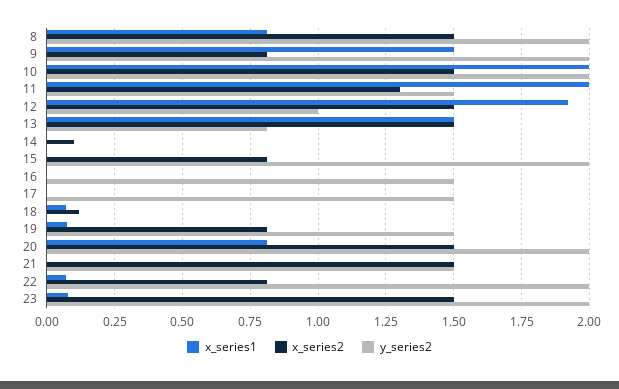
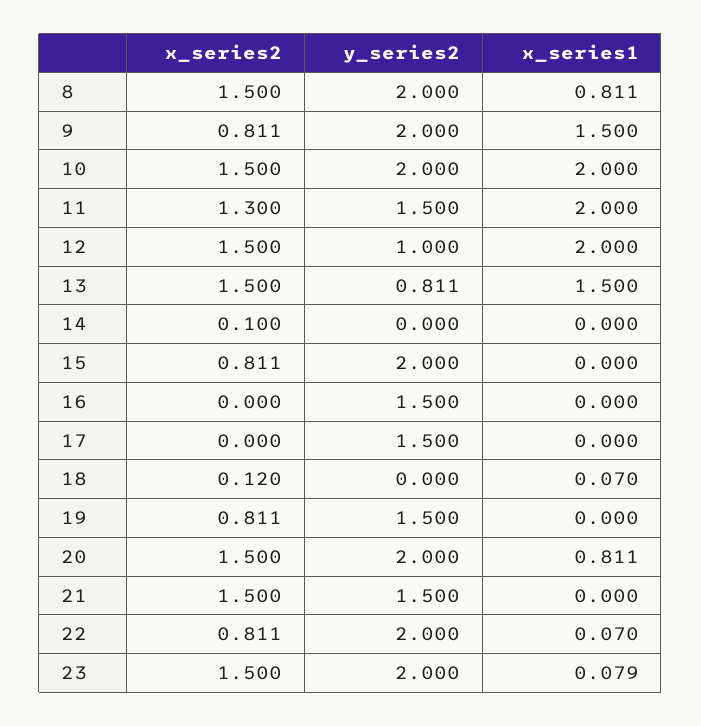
  {
    "x_series1": {
      "8": 0.811,
      "9": 1.5,
      "10": 2,
      "11": 2,
-     "12": 1.925,
+     "12": 2,
      "13": 1.5,
      "14": 0,
      "15": 0,
      "16": 0,
      "17": 0,
      "18": 0.07,
-     "19": 0.075,
+     "19": 0,
      "20": 0.811,
      "21": 0,
      "22": 0.07,
      "23": 0.079
    },
    "x_series2": {
      "8": 1.5,
      "9": 0.811,
      "10": 1.5,
      "11": 1.3,
      "12": 1.5,
      "13": 1.5,
      "14": 0.1,
      "15": 0.811,
      "16": 0,
      "17": 0,
      "18": 0.12,
      "19": 0.811,
      "20": 1.5,
      "21": 1.5,
      "22": 0.811,
      "23": 1.5
    },
    "y_series2": {
      "8": 2,
      "9": 2,
      "10": 2,
      "11": 1.5,
      "12": 1,
      "13": 0.811,
      "14": 0,
      "15": 2,
      "16": 1.5,
      "17": 1.5,
      "18": 0,
      "19": 1.5,
      "20": 2,
      "21": 1.5,
      "22": 2,
      "23": 2
    }
  }

